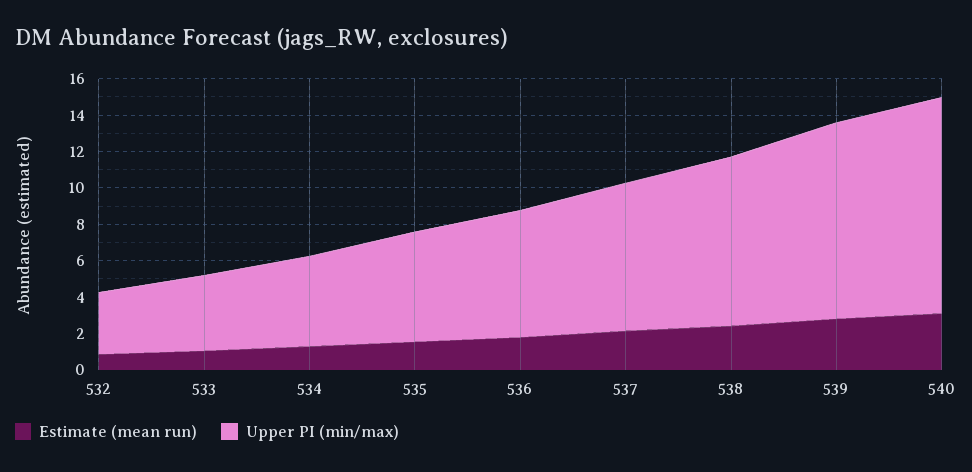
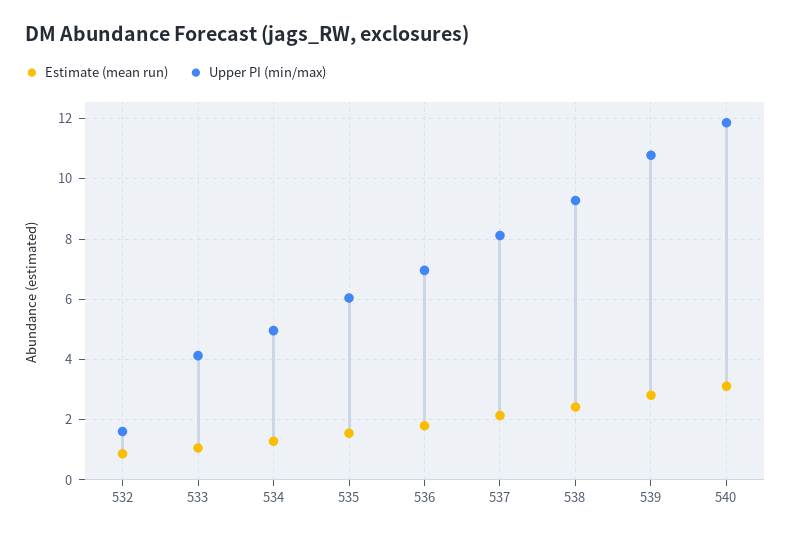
  {
    "Estimate (mean run)": {
      "532": 0.8,
      "533": 1,
      "534": 1.2,
      "535": 1.6,
      "536": 1.8,
      "537": 2.2,
      "538": 2.4,
      "539": 2.8,
      "540": 3.2
    },
    "Upper PI (min/max)": {
-     "532": 3.5,
+     "532": 1.6,
      "533": 4.2,
      "534": 5,
      "535": 6,
      "536": 7,
      "537": 8.2,
      "538": 9.2,
      "539": 10.8,
      "540": 11.8
    }
  }

